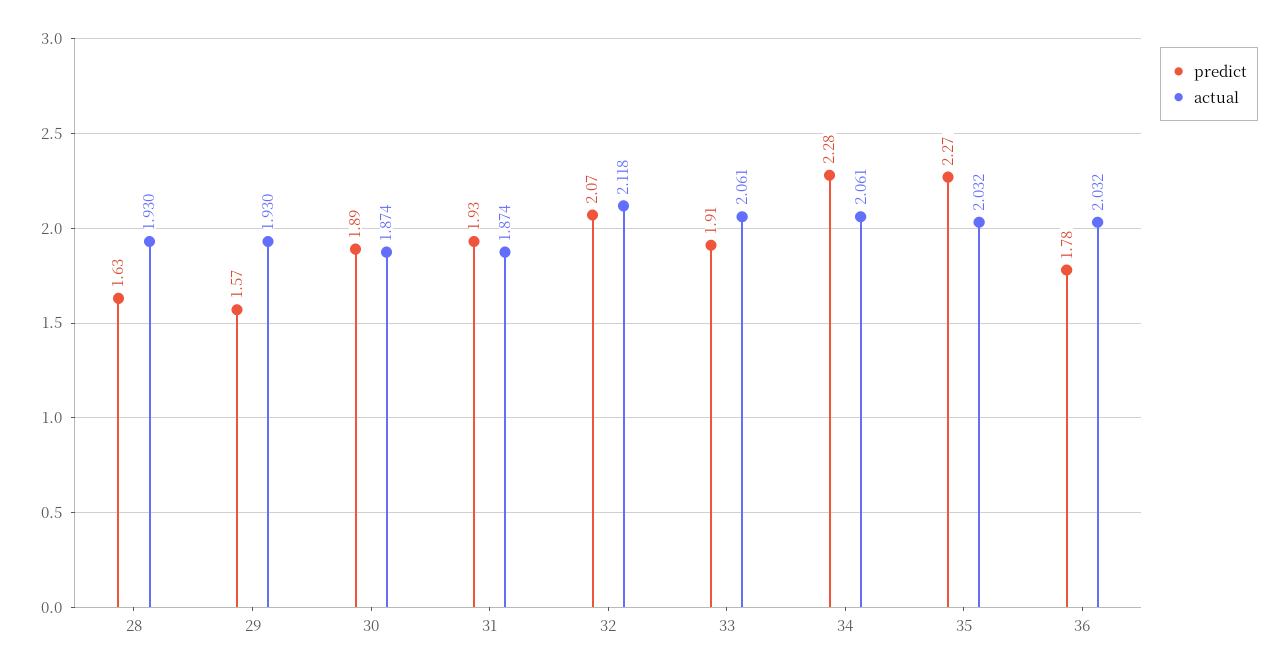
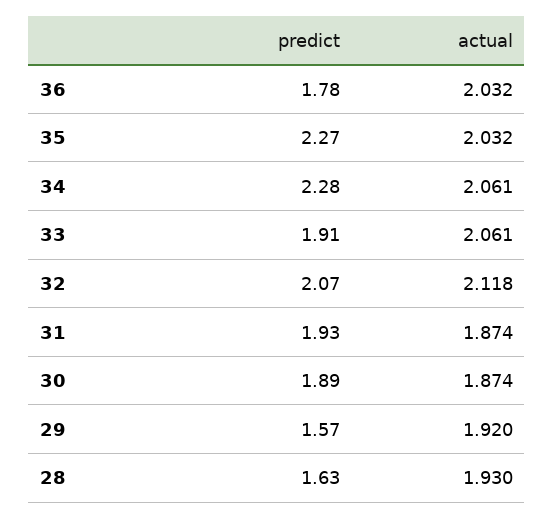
  {
    "predict": {
      "28": 1.63,
      "29": 1.57,
      "30": 1.89,
      "31": 1.93,
      "32": 2.07,
      "33": 1.91,
      "34": 2.28,
      "35": 2.27,
      "36": 1.78
    },
    "actual": {
      "28": 1.93,
-     "29": 1.93,
+     "29": 1.92,
      "30": 1.874,
      "31": 1.874,
      "32": 2.118,
      "33": 2.061,
      "34": 2.061,
      "35": 2.032,
      "36": 2.032
    }
  }

